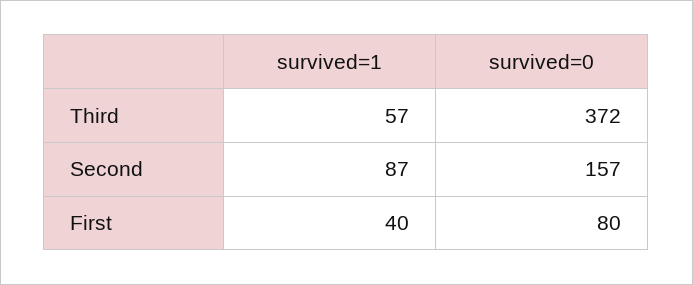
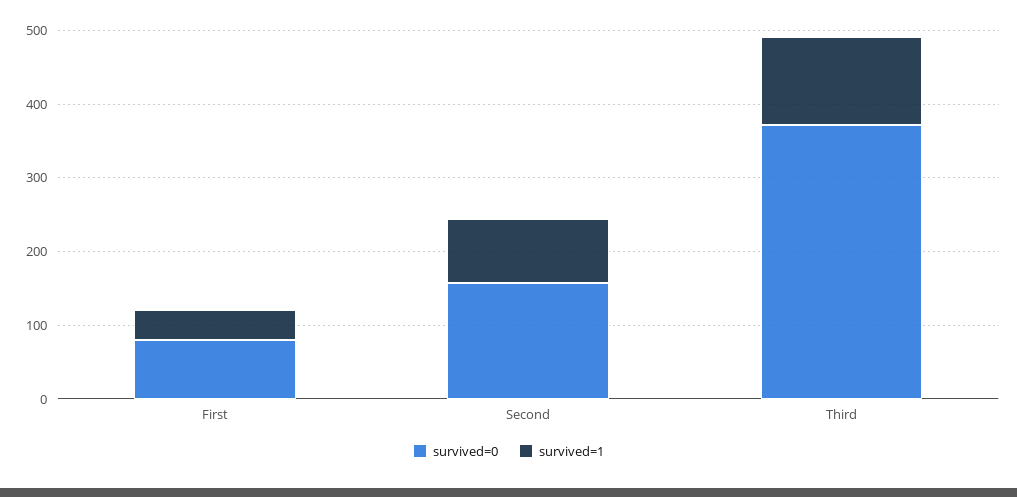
  {
    "survived=1": {
-     "Third": 57,
+     "Third": 120,
      "Second": 87,
      "First": 40
    },
    "survived=0": {
      "Third": 372,
      "Second": 157,
      "First": 80
    }
  }

